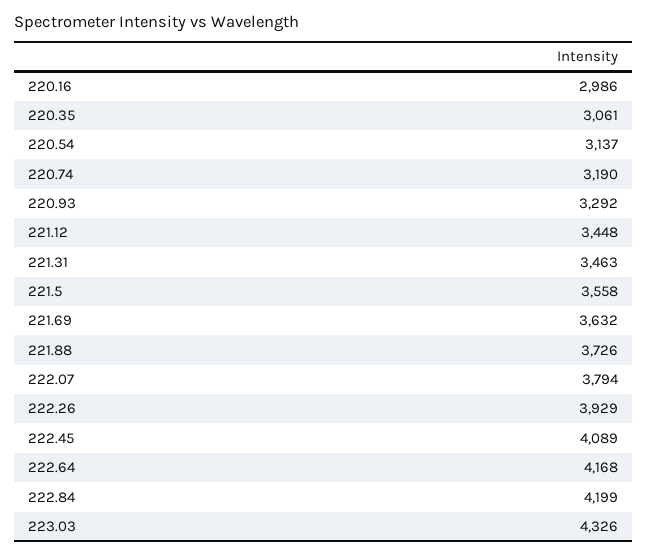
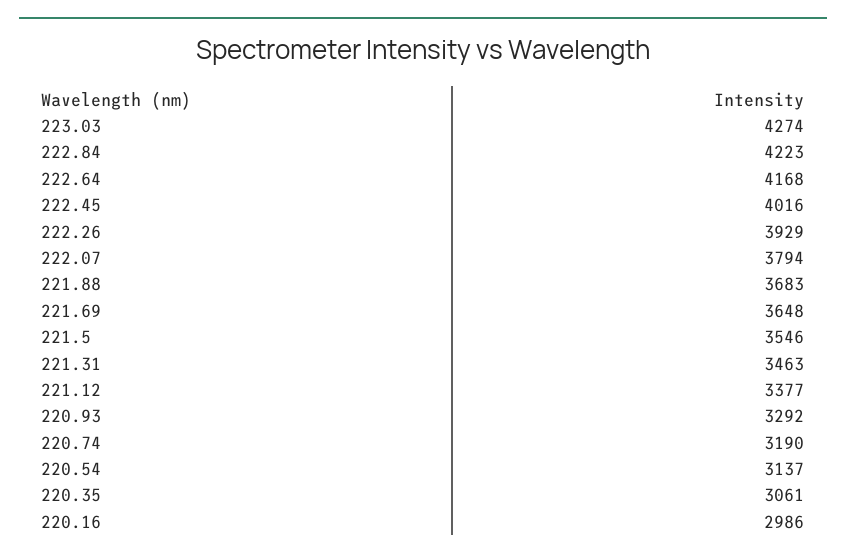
  {
    "220.16": 2986,
    "220.35": 3061,
    "220.54": 3137,
    "220.74": 3190,
    "220.93": 3292,
-   "221.12": 3448,
+   "221.12": 3377,
    "221.31": 3463,
-   "221.5": 3558,
+   "221.5": 3546,
-   "221.69": 3632,
+   "221.69": 3648,
-   "221.88": 3726,
+   "221.88": 3683,
    "222.07": 3794,
    "222.26": 3929,
-   "222.45": 4089,
+   "222.45": 4016,
    "222.64": 4168,
-   "222.84": 4199,
+   "222.84": 4223,
-   "223.03": 4326
+   "223.03": 4274
  }

